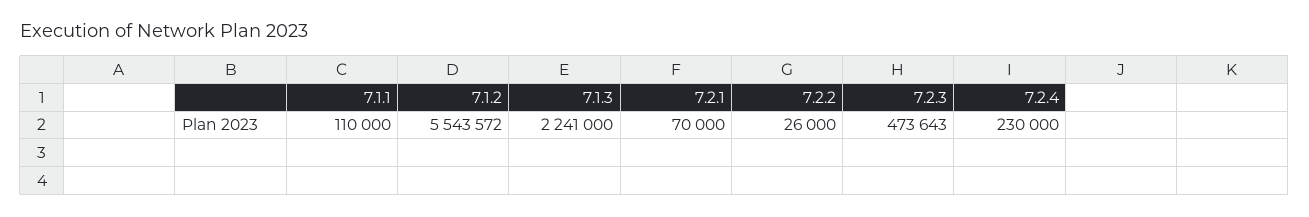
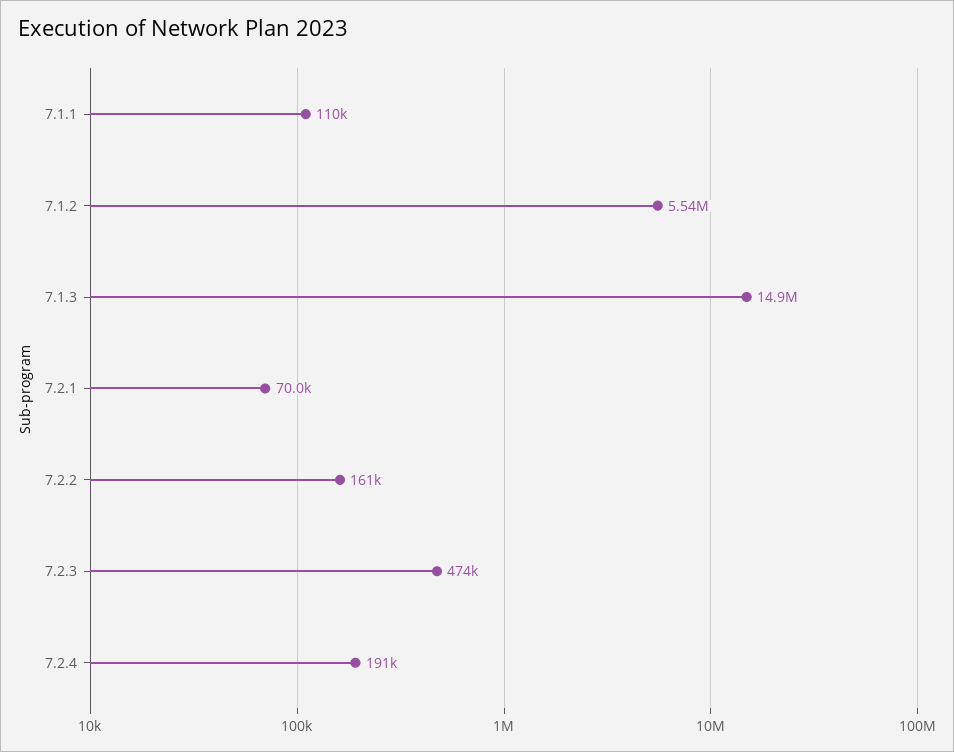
  {
    "7.1.1": 110000,
    "7.1.2": 5543572,
-   "7.1.3": 2241000,
+   "7.1.3": 14900000,
    "7.2.1": 70000,
-   "7.2.2": 26000,
+   "7.2.2": 161000,
    "7.2.3": 473643,
-   "7.2.4": 230000
+   "7.2.4": 191000
  }

